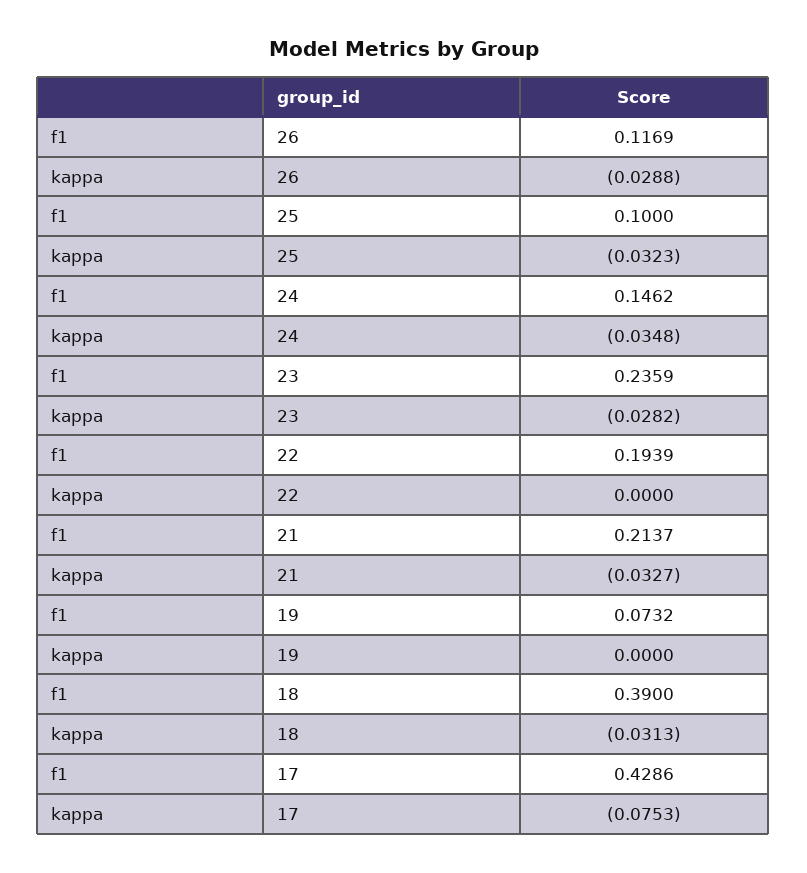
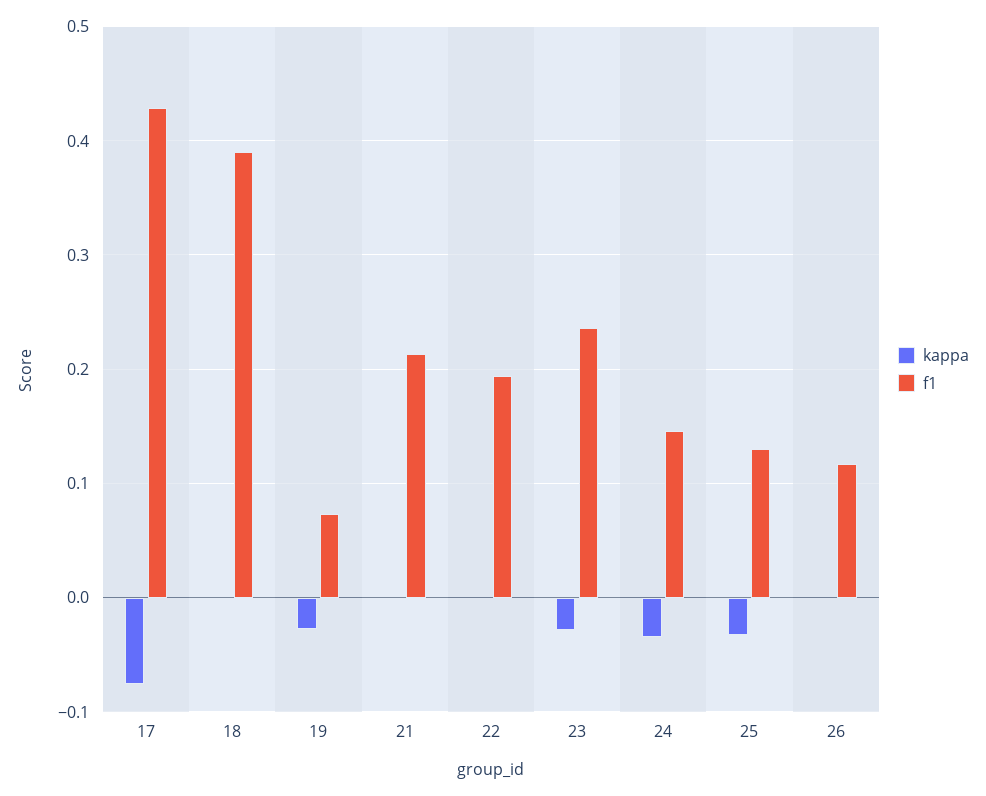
  {
    "f1": {
      "26": 0.1169,
-     "25": 0.1,
+     "25": 0.13,
      "24": 0.1462,
      "23": 0.2359,
      "22": 0.1939,
      "21": 0.2137,
      "19": 0.0732,
      "18": 0.39,
      "17": 0.4286
    },
    "kappa": {
-     "26": -0.0288,
+     "26": 0,
      "25": -0.0323,
      "24": -0.0348,
      "23": -0.0282,
      "22": 0,
-     "21": -0.0327,
+     "21": 0,
-     "19": 0,
+     "19": -0.03,
-     "18": -0.0313,
+     "18": 0,
      "17": -0.0753
    }
  }

